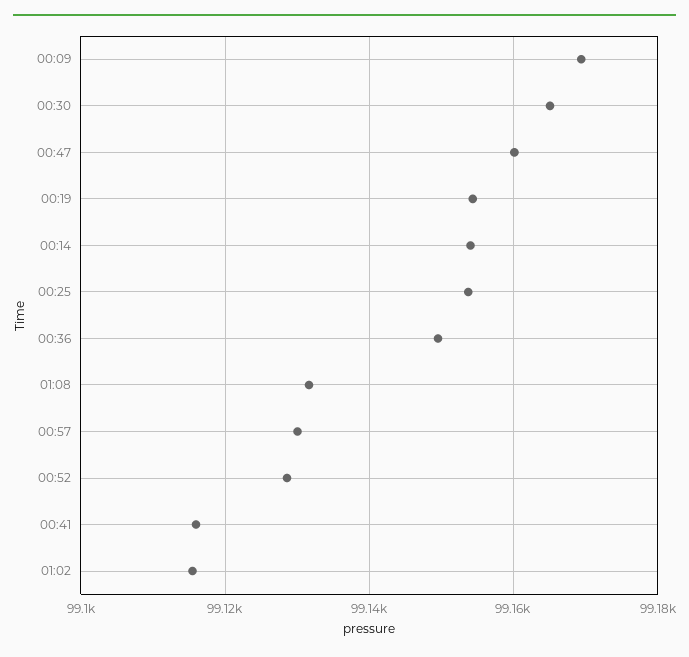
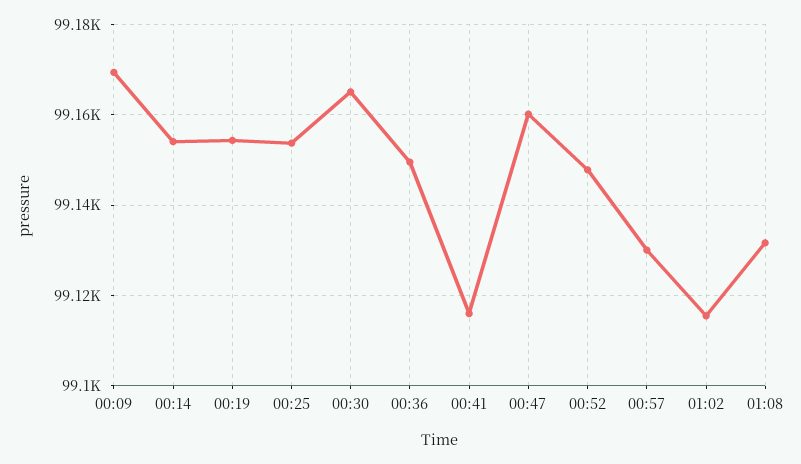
  {
    "00:09": 99170,
    "00:30": 99166,
    "00:47": 99160,
    "00:19": 99154,
    "00:14": 99154,
    "00:25": 99154,
    "00:36": 99150,
    "01:08": 99132,
    "00:57": 99130,
-   "00:52": 99128,
+   "00:52": 99148,
    "00:41": 99116,
    "01:02": 99116
  }

